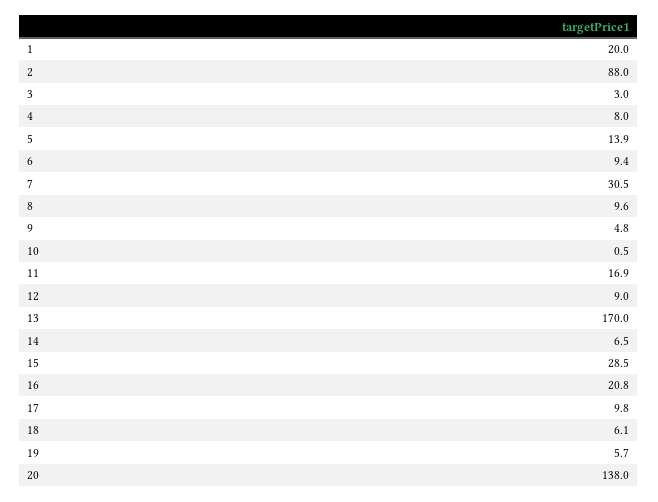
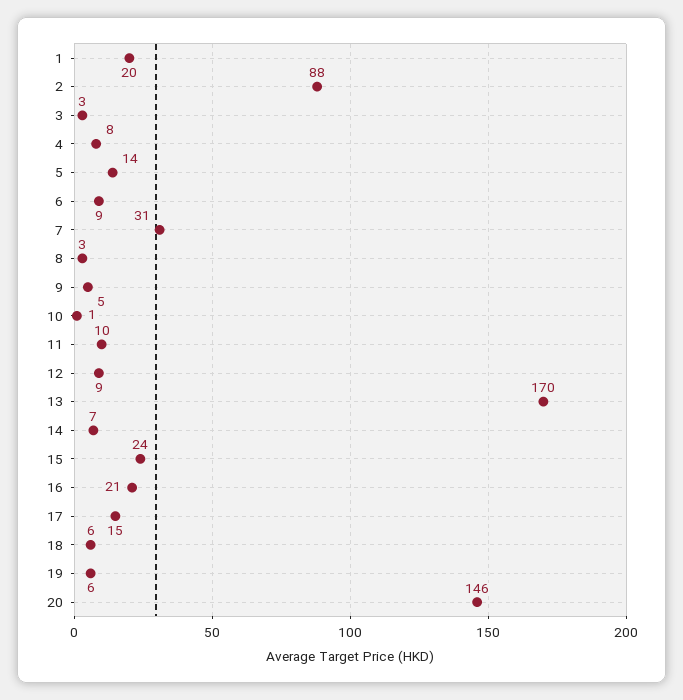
  {
    "1": 20,
    "2": 88,
    "3": 3,
    "4": 8,
    "5": 13.9,
    "6": 9.4,
    "7": 30.5,
-   "8": 9.6,
+   "8": 3,
    "9": 4.8,
    "10": 0.5,
-   "11": 16.9,
+   "11": 10,
    "12": 9,
    "13": 170,
    "14": 6.5,
-   "15": 28.5,
+   "15": 24,
    "16": 20.8,
-   "17": 9.8,
+   "17": 15,
    "18": 6.1,
    "19": 5.7,
-   "20": 138
+   "20": 146
  }

